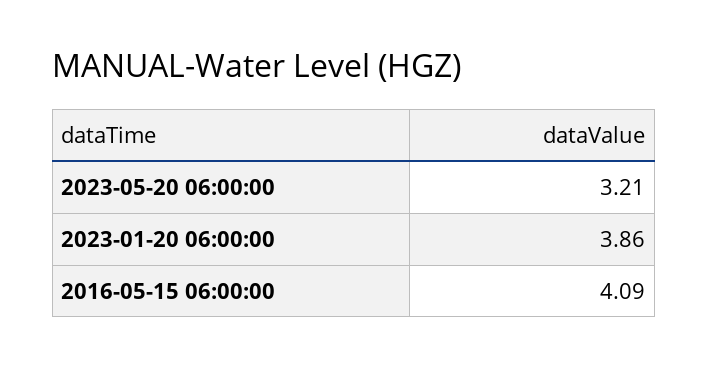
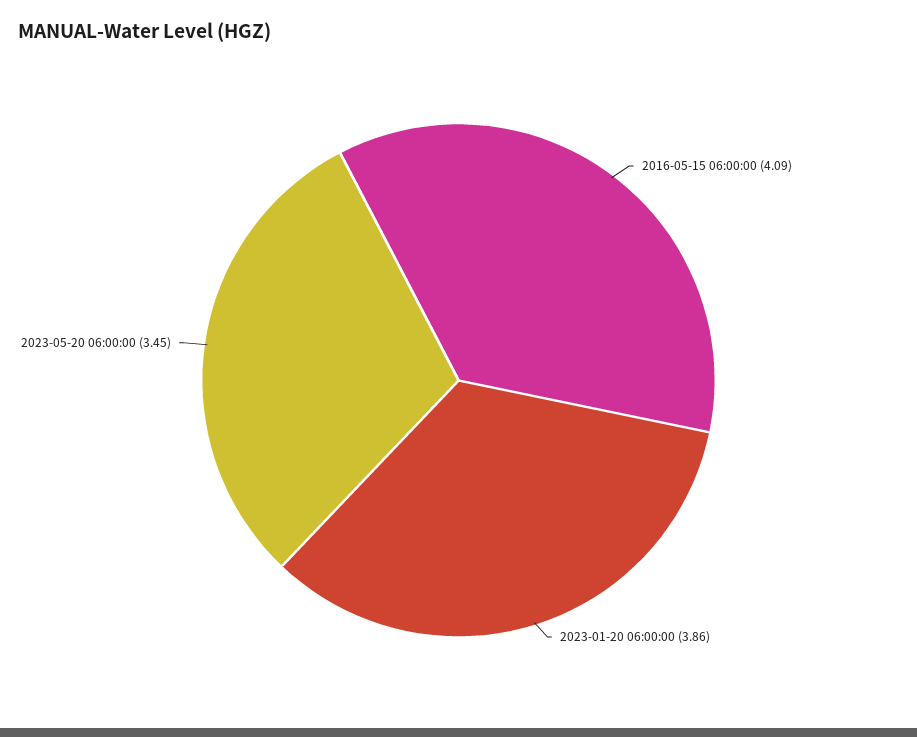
  {
-   "2023-05-20 06:00:00": 3.21,
+   "2023-05-20 06:00:00": 3.45,
    "2023-01-20 06:00:00": 3.86,
    "2016-05-15 06:00:00": 4.09
  }

